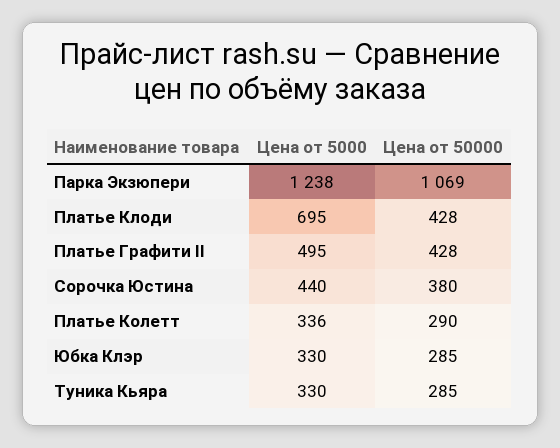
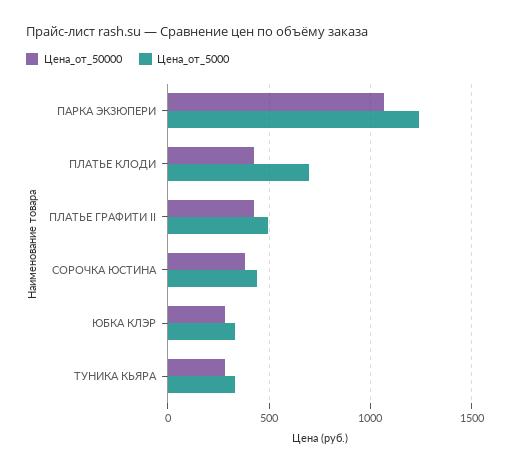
  {
    "Цена от 5000": {
      "Парка Экзюпери": 1238,
      "Платье Клоди": 695,
      "Платье Графити II": 495,
      "Сорочка Юстина": 440,
-     "Платье Колетт": 336,
      "Юбка Клэр": 330,
      "Туника Кьяра": 330
    },
    "Цена от 50000": {
      "Парка Экзюпери": 1069,
      "Платье Клоди": 428,
      "Платье Графити II": 428,
      "Сорочка Юстина": 380,
-     "Платье Колетт": 290,
      "Юбка Клэр": 285,
      "Туника Кьяра": 285
    }
  }

